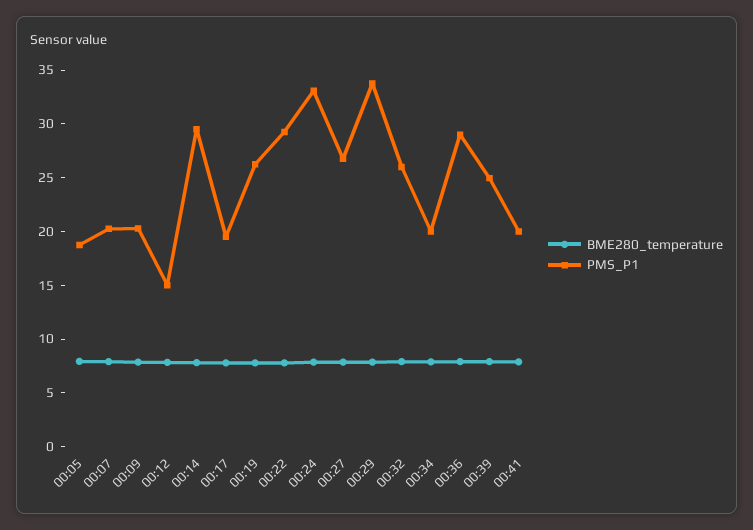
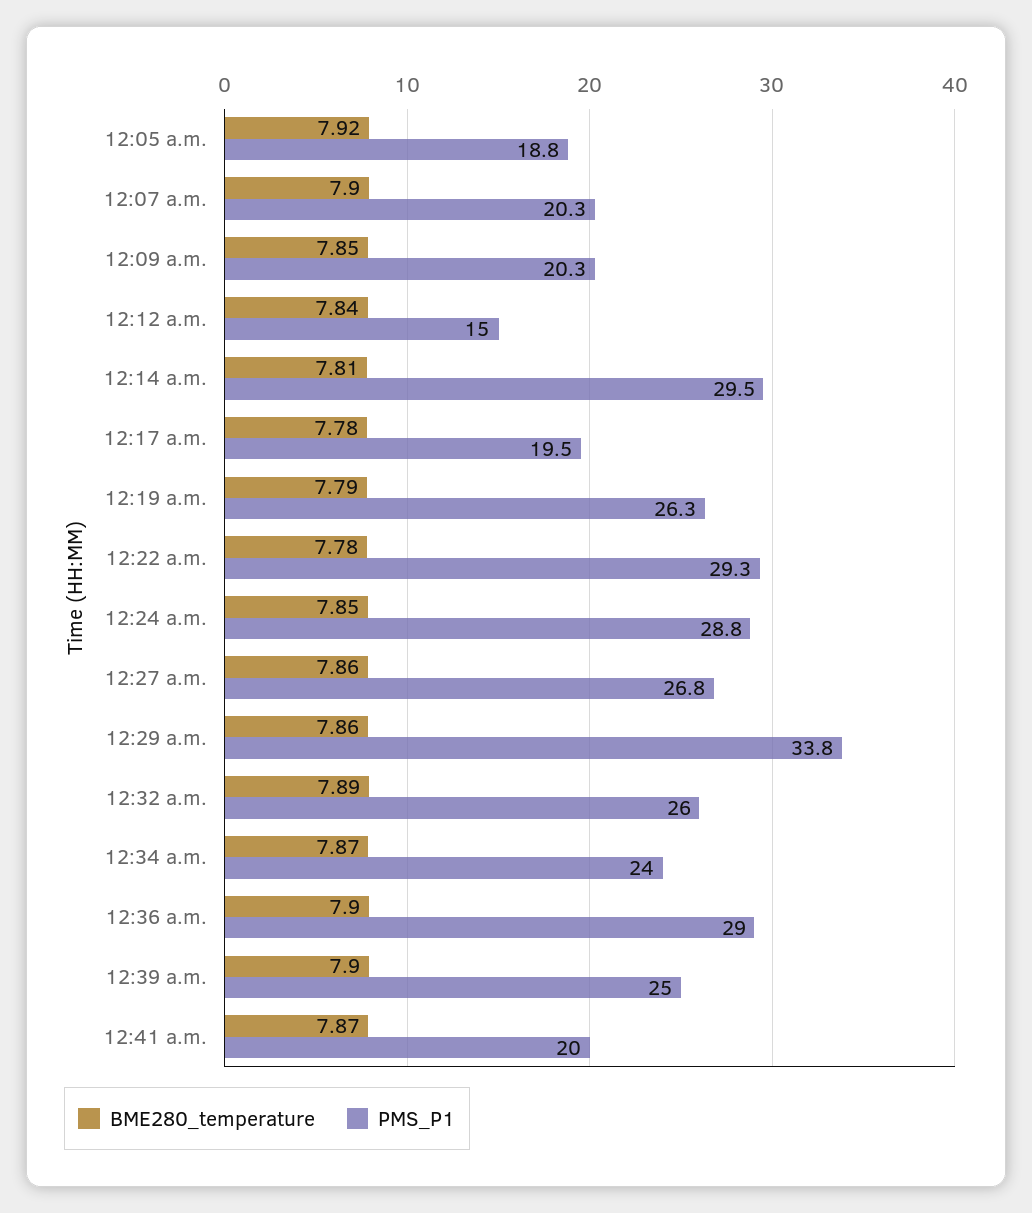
  {
    "BME280_temperature": {
      "00:05": 7.92,
      "00:07": 7.9,
      "00:09": 7.85,
      "00:12": 7.84,
      "00:14": 7.81,
      "00:17": 7.78,
      "00:19": 7.79,
      "00:22": 7.78,
      "00:24": 7.85,
      "00:27": 7.86,
      "00:29": 7.86,
      "00:32": 7.89,
      "00:34": 7.87,
      "00:36": 7.9,
      "00:39": 7.9,
      "00:41": 7.87
    },
    "PMS_P1": {
      "00:05": 18.8,
      "00:07": 20.3,
      "00:09": 20.3,
      "00:12": 15,
      "00:14": 29.5,
      "00:17": 19.5,
      "00:19": 26.3,
      "00:22": 29.3,
-     "00:24": 33,
+     "00:24": 28.8,
      "00:27": 26.8,
      "00:29": 33.8,
      "00:32": 26,
-     "00:34": 20,
+     "00:34": 24,
      "00:36": 29,
      "00:39": 25,
      "00:41": 20
    }
  }

